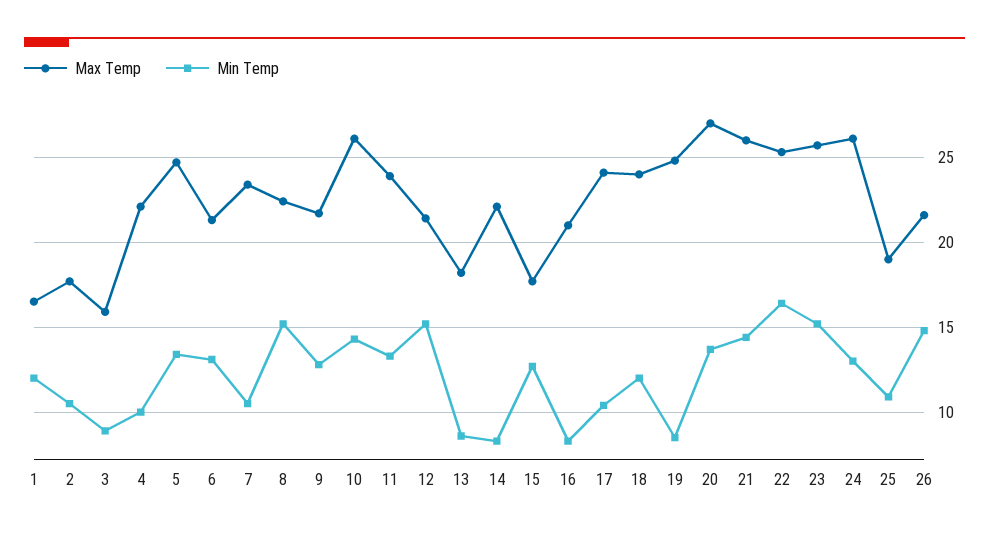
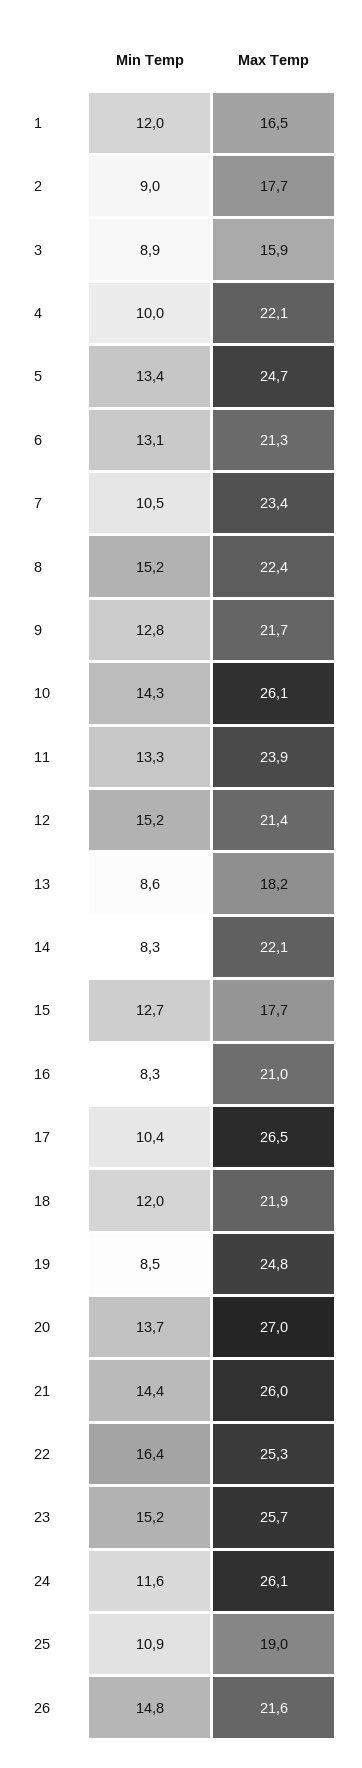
  {
    "Max Temp": {
      "1": 16.5,
      "2": 17.7,
      "3": 15.9,
      "4": 22.1,
      "5": 24.7,
      "6": 21.3,
      "7": 23.4,
      "8": 22.4,
      "9": 21.7,
      "10": 26.1,
      "11": 23.9,
      "12": 21.4,
      "13": 18.2,
      "14": 22.1,
      "15": 17.7,
      "16": 21,
-     "17": 24,
+     "17": 26.5,
-     "18": 24,
+     "18": 21.9,
      "19": 24.8,
      "20": 27,
      "21": 26,
      "22": 25.3,
      "23": 25.7,
      "24": 26.1,
      "25": 19,
      "26": 21.6
    },
    "Min Temp": {
      "1": 12,
-     "2": 10.5,
+     "2": 9,
      "3": 8.9,
      "4": 10,
      "5": 13.4,
      "6": 13.1,
      "7": 10.5,
      "8": 15.2,
      "9": 12.8,
      "10": 14.3,
      "11": 13.3,
      "12": 15.2,
      "13": 8.6,
      "14": 8.3,
      "15": 12.7,
      "16": 8.3,
      "17": 10.4,
      "18": 12,
      "19": 8.5,
      "20": 13.7,
      "21": 14.4,
      "22": 16.4,
      "23": 15.2,
-     "24": 13,
+     "24": 11.6,
      "25": 10.9,
      "26": 14.8
    }
  }

